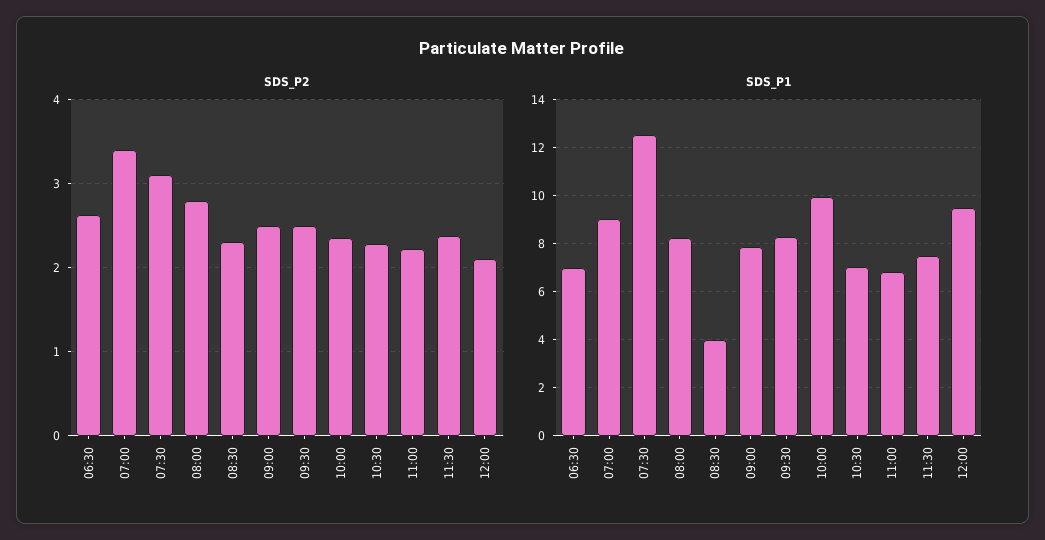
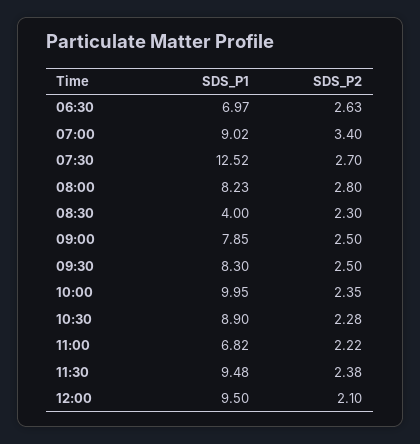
  {
    "SDS_P2": {
      "06:30": 2.63,
      "07:00": 3.4,
-     "07:30": 3.1,
+     "07:30": 2.7,
      "08:00": 2.8,
      "08:30": 2.3,
      "09:00": 2.5,
      "09:30": 2.5,
      "10:00": 2.35,
      "10:30": 2.28,
      "11:00": 2.22,
      "11:30": 2.38,
      "12:00": 2.1
    },
    "SDS_P1": {
      "06:30": 6.97,
      "07:00": 9.02,
      "07:30": 12.52,
      "08:00": 8.23,
      "08:30": 4,
      "09:00": 7.85,
      "09:30": 8.3,
      "10:00": 9.95,
-     "10:30": 7,
+     "10:30": 8.9,
      "11:00": 6.82,
-     "11:30": 7.5,
+     "11:30": 9.48,
      "12:00": 9.5
    }
  }

